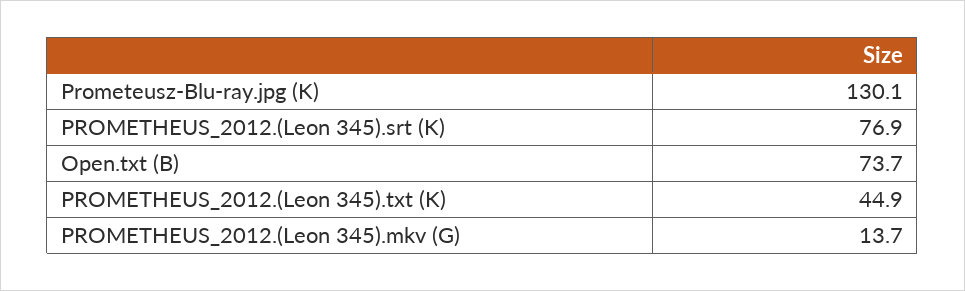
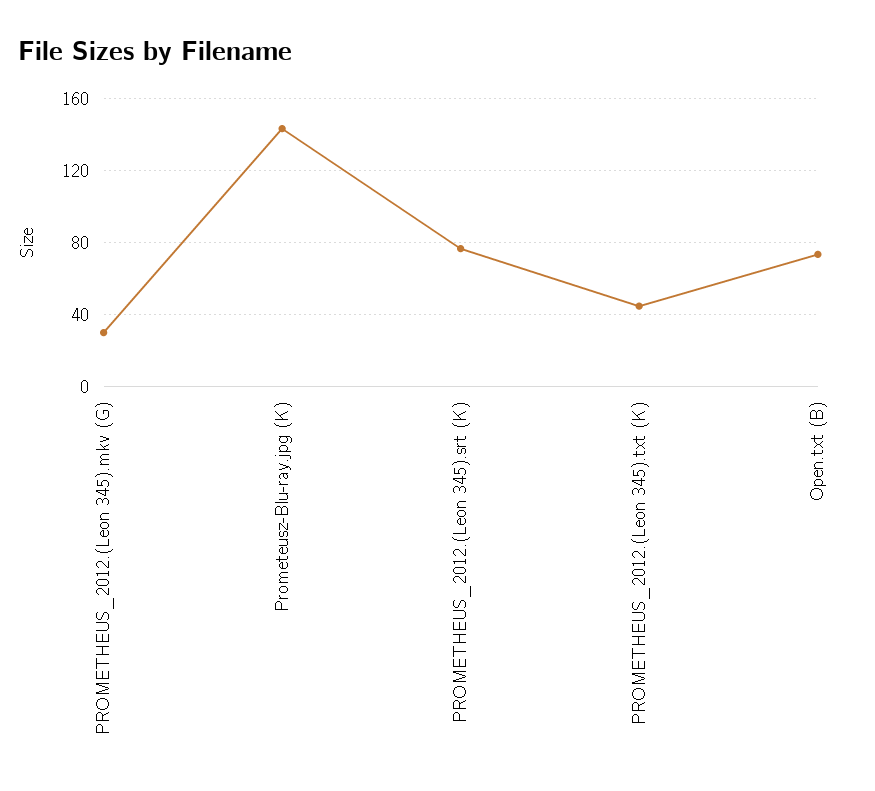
  {
-   "Prometeusz-Blu-ray.jpg (K)": 130.1,
+   "Prometeusz-Blu-ray.jpg (K)": 145,
    "PROMETHEUS_2012.(Leon 345).srt (K)": 76.9,
    "Open.txt (B)": 73.7,
    "PROMETHEUS_2012.(Leon 345).txt (K)": 44.9,
-   "PROMETHEUS_2012.(Leon 345).mkv (G)": 13.7
+   "PROMETHEUS_2012.(Leon 345).mkv (G)": 30
  }

